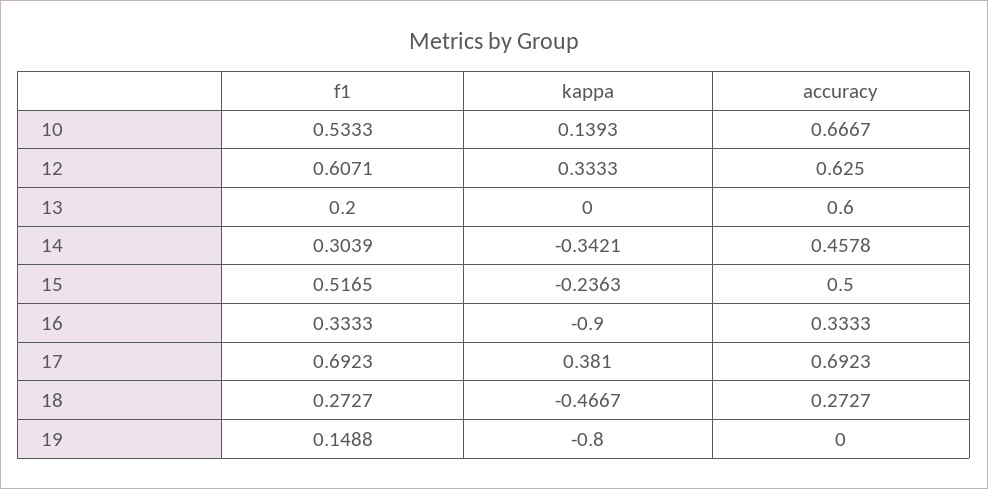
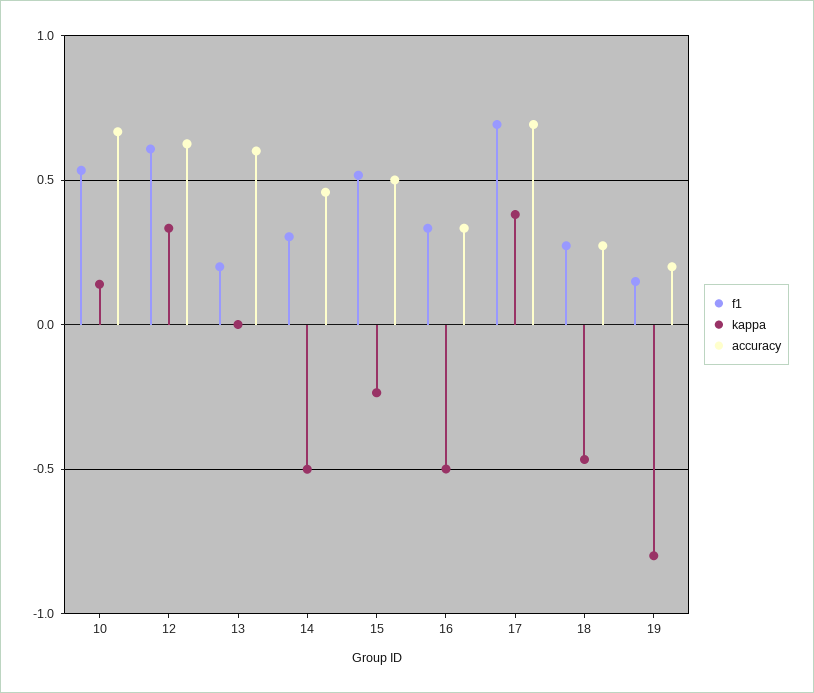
  {
    "f1": {
      "10": 0.5333,
      "12": 0.6071,
      "13": 0.2,
      "14": 0.3039,
      "15": 0.5165,
      "16": 0.3333,
      "17": 0.6923,
      "18": 0.2727,
      "19": 0.1488
    },
    "kappa": {
      "10": 0.1393,
      "12": 0.3333,
      "13": 0,
-     "14": -0.3421,
+     "14": -0.5,
      "15": -0.2363,
-     "16": -0.9,
+     "16": -0.5,
      "17": 0.381,
      "18": -0.4667,
      "19": -0.8
    },
    "accuracy": {
      "10": 0.6667,
      "12": 0.625,
      "13": 0.6,
      "14": 0.4578,
      "15": 0.5,
      "16": 0.3333,
      "17": 0.6923,
      "18": 0.2727,
-     "19": 0
+     "19": 0.2
    }
  }

